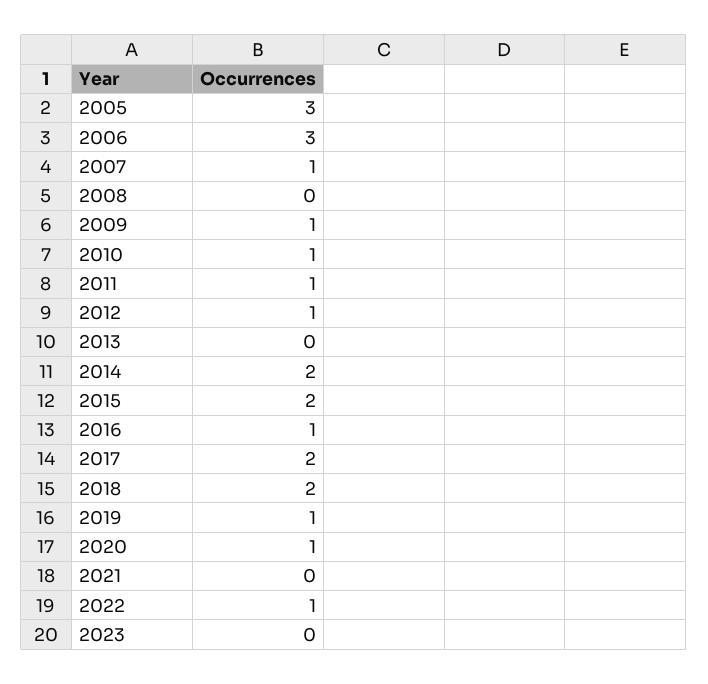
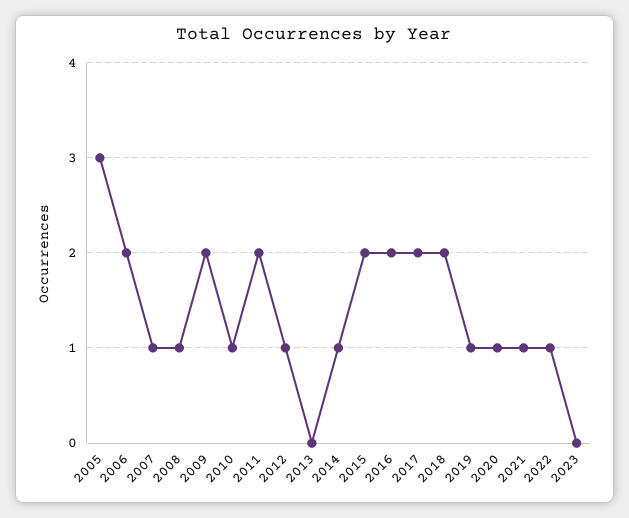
  {
    "2005": 3,
-   "2006": 3,
+   "2006": 2,
    "2007": 1,
-   "2008": 0,
+   "2008": 1,
-   "2009": 1,
+   "2009": 2,
    "2010": 1,
-   "2011": 1,
+   "2011": 2,
    "2012": 1,
    "2013": 0,
-   "2014": 2,
+   "2014": 1,
    "2015": 2,
-   "2016": 1,
+   "2016": 2,
    "2017": 2,
    "2018": 2,
    "2019": 1,
    "2020": 1,
-   "2021": 0,
+   "2021": 1,
    "2022": 1,
    "2023": 0
  }

